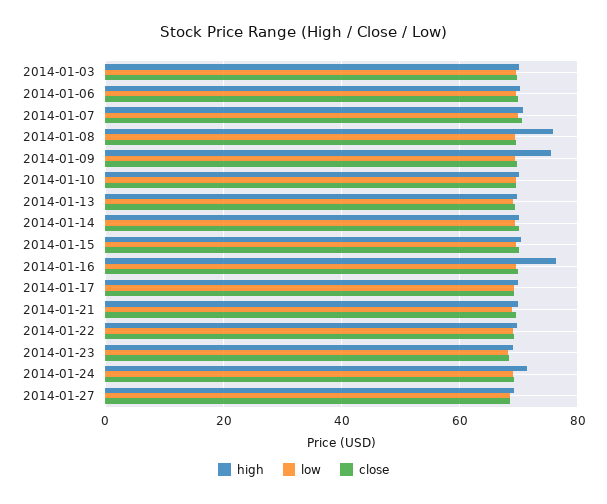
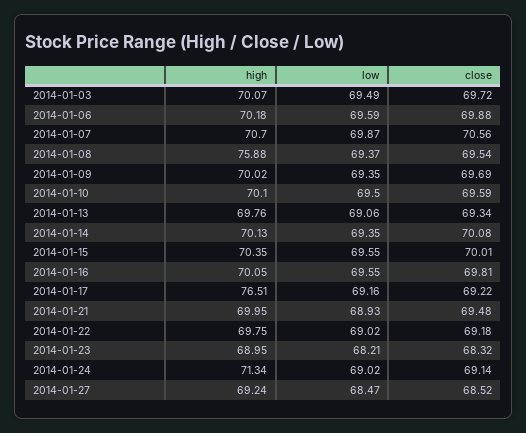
  {
    "high": {
      "2014-01-03": 70.07,
      "2014-01-06": 70.18,
      "2014-01-07": 70.7,
      "2014-01-08": 75.88,
-     "2014-01-09": 76,
+     "2014-01-09": 70.02,
      "2014-01-10": 70.1,
      "2014-01-13": 69.76,
      "2014-01-14": 70.13,
      "2014-01-15": 70.35,
-     "2014-01-16": 76,
+     "2014-01-16": 70.05,
-     "2014-01-17": 70,
+     "2014-01-17": 76.51,
      "2014-01-21": 69.95,
      "2014-01-22": 69.75,
      "2014-01-23": 68.95,
      "2014-01-24": 71.34,
      "2014-01-27": 69.24
    },
    "low": {
      "2014-01-03": 69.49,
      "2014-01-06": 69.59,
      "2014-01-07": 69.87,
      "2014-01-08": 69.37,
      "2014-01-09": 69.35,
      "2014-01-10": 69.5,
      "2014-01-13": 69.06,
      "2014-01-14": 69.35,
      "2014-01-15": 69.55,
      "2014-01-16": 69.55,
      "2014-01-17": 69.16,
      "2014-01-21": 68.93,
      "2014-01-22": 69.02,
      "2014-01-23": 68.21,
      "2014-01-24": 69.02,
      "2014-01-27": 68.47
    },
    "close": {
      "2014-01-03": 69.72,
      "2014-01-06": 69.88,
      "2014-01-07": 70.56,
      "2014-01-08": 69.54,
      "2014-01-09": 69.69,
      "2014-01-10": 69.59,
      "2014-01-13": 69.34,
      "2014-01-14": 70.08,
      "2014-01-15": 70.01,
      "2014-01-16": 69.81,
      "2014-01-17": 69.22,
      "2014-01-21": 69.48,
      "2014-01-22": 69.18,
      "2014-01-23": 68.32,
      "2014-01-24": 69.14,
      "2014-01-27": 68.52
    }
  }

